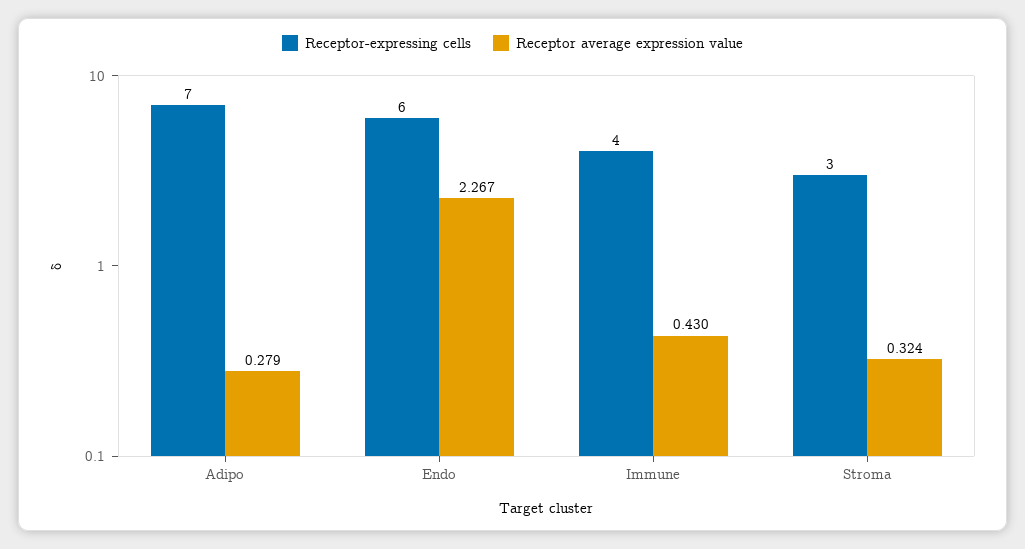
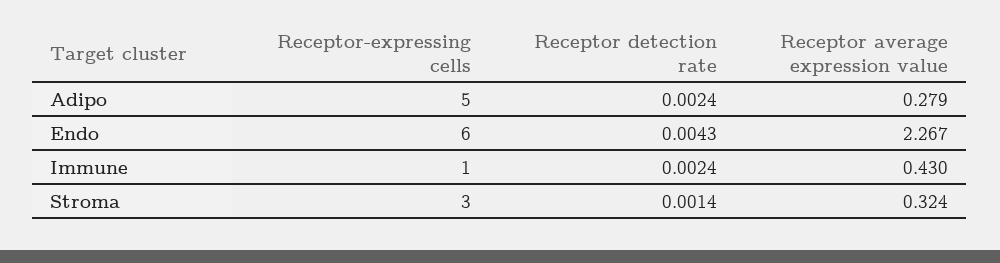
  {
    "Receptor-expressing cells": {
-     "Adipo": 7,
+     "Adipo": 5,
      "Endo": 6,
-     "Immune": 4,
+     "Immune": 1,
      "Stroma": 3
    },
    "Receptor average expression value": {
      "Adipo": 0.279,
      "Endo": 2.267,
      "Immune": 0.43,
      "Stroma": 0.324
-   }
+   },
+   "Receptor detection rate": {
+     "Adipo": 0.0024,
+     "Endo": 0.0043,
+     "Immune": 0.0024,
+     "Stroma": 0.0014
+   }
  }

